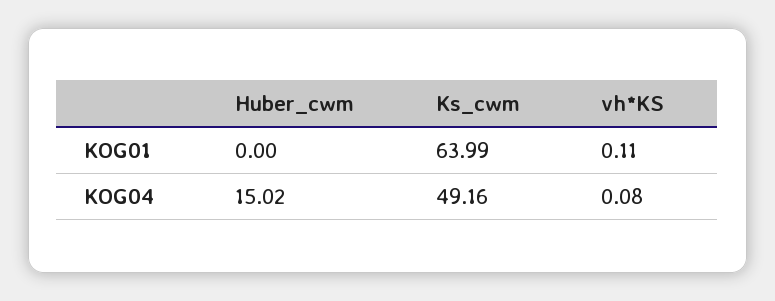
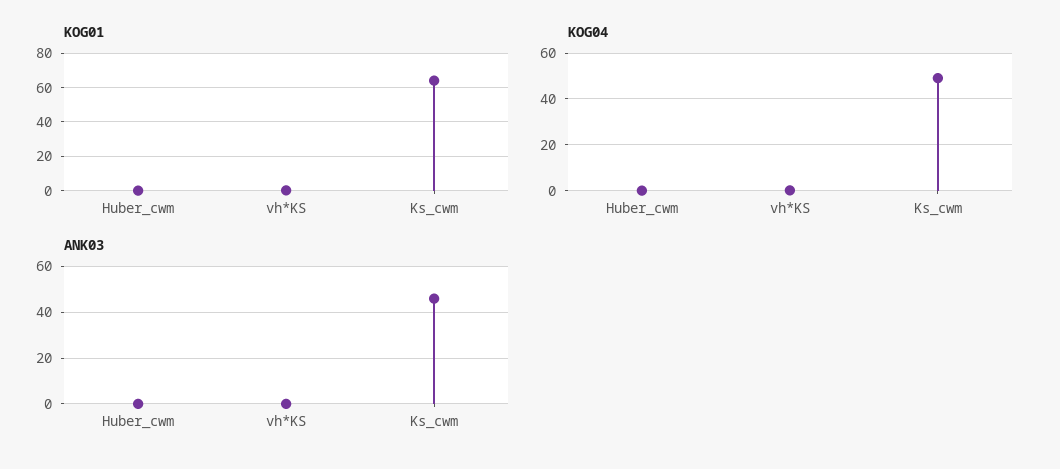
  {
    "KOG01": {
      "Huber_cwm": 0,
      "Ks_cwm": 63.99,
      "vh*KS": 0.11
    },
    "KOG04": {
-     "Huber_cwm": 15.02,
+     "Huber_cwm": 0,
      "Ks_cwm": 49.16,
      "vh*KS": 0.08
-   }
+   },
+   "ANK03": {
+     "Huber_cwm": 0,
+     "vh*KS": 0,
+     "Ks_cwm": 45
+   }
  }

